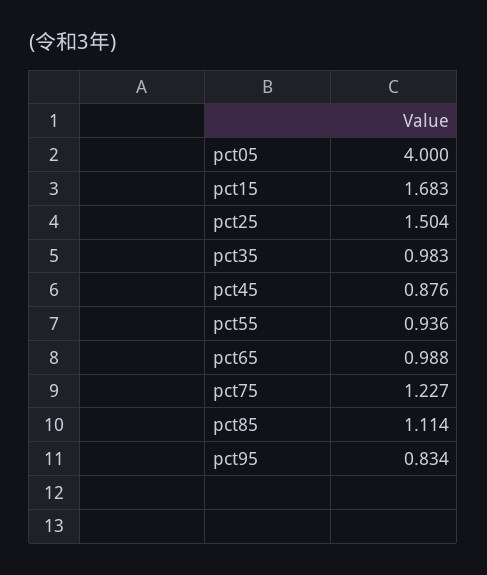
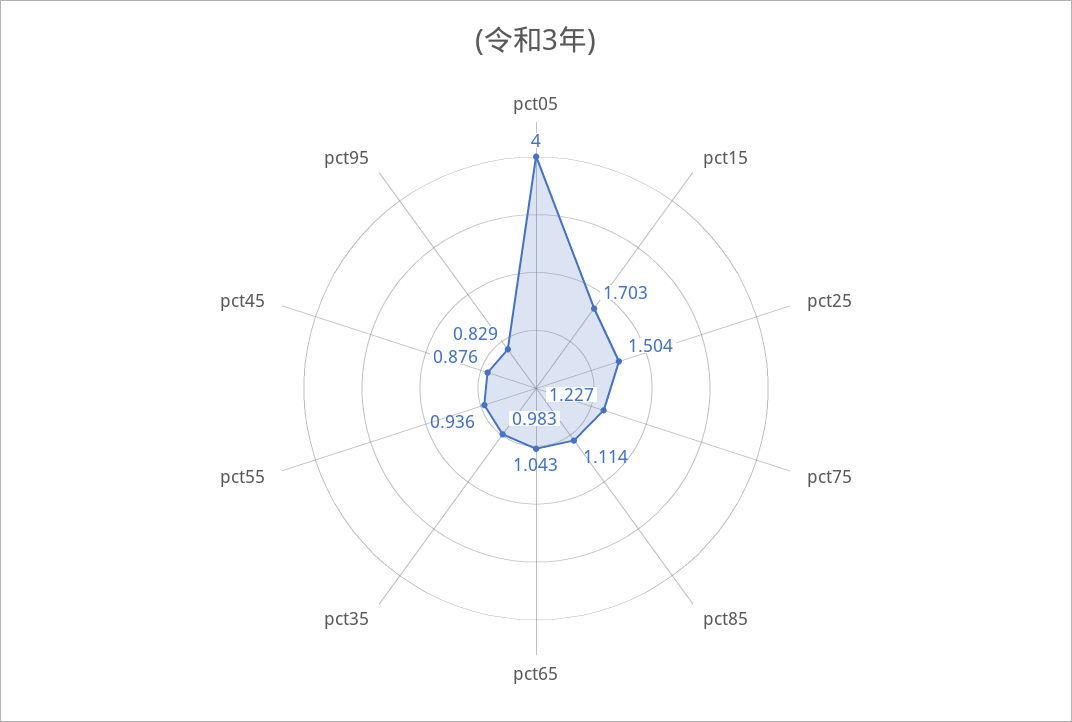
  {
    "pct05": 4,
-   "pct15": 1.683,
+   "pct15": 1.703,
    "pct25": 1.504,
    "pct35": 0.983,
    "pct45": 0.876,
    "pct55": 0.936,
-   "pct65": 0.988,
+   "pct65": 1.043,
    "pct75": 1.227,
    "pct85": 1.114,
-   "pct95": 0.834
+   "pct95": 0.829
  }

